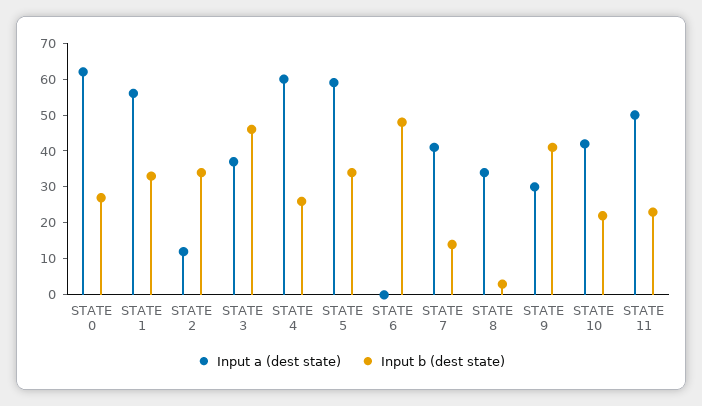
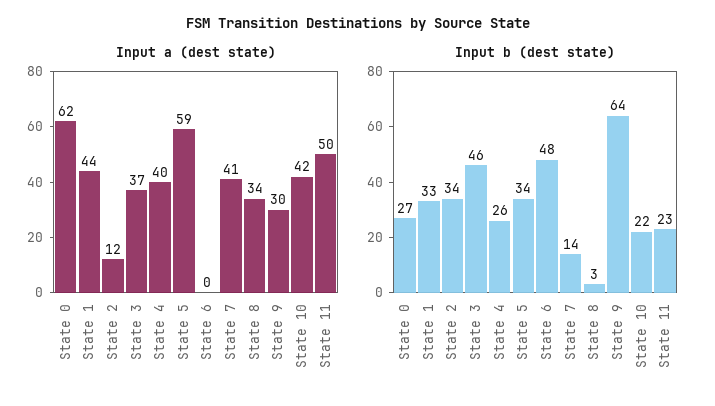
  {
    "Input a (dest state)": {
      "STATE 0": 62,
-     "STATE 1": 55,
+     "STATE 1": 44,
      "STATE 2": 12,
      "STATE 3": 37,
-     "STATE 4": 60,
+     "STATE 4": 40,
      "STATE 5": 59,
      "STATE 6": 0,
      "STATE 7": 41,
      "STATE 8": 34,
      "STATE 9": 30,
      "STATE 10": 42,
      "STATE 11": 50
    },
    "Input b (dest state)": {
      "STATE 0": 27,
      "STATE 1": 33,
      "STATE 2": 34,
      "STATE 3": 46,
      "STATE 4": 26,
      "STATE 5": 34,
      "STATE 6": 48,
      "STATE 7": 14,
      "STATE 8": 3,
-     "STATE 9": 40,
+     "STATE 9": 64,
      "STATE 10": 22,
      "STATE 11": 23
    }
  }

